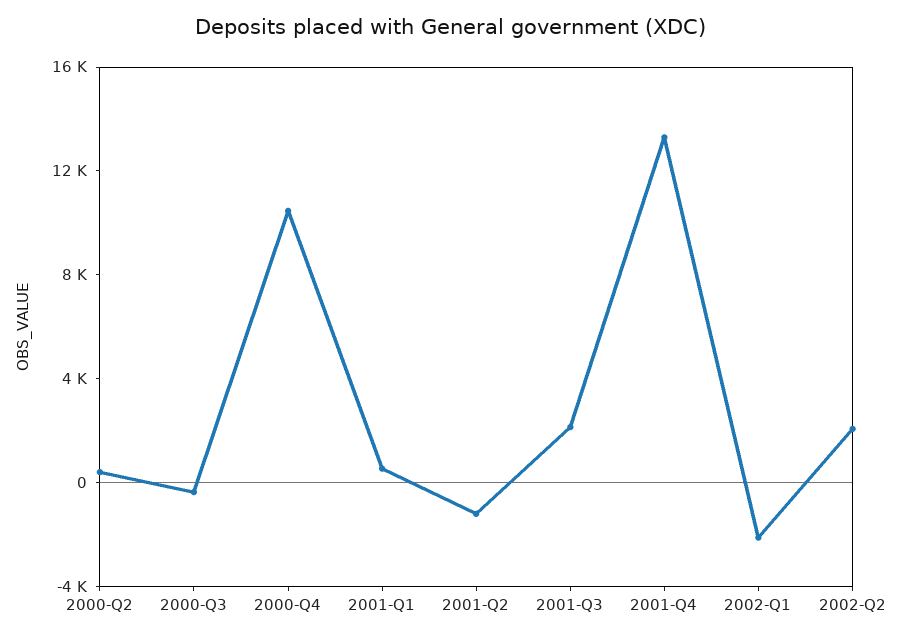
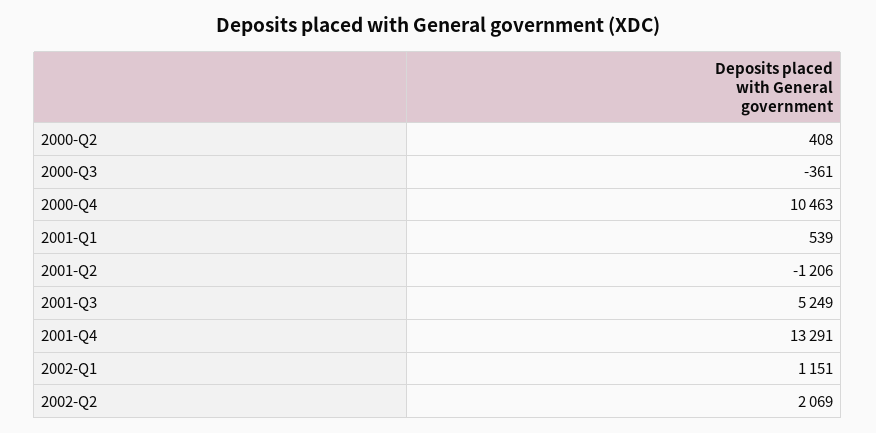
  {
    "2000-Q2": 408,
    "2000-Q3": -361,
    "2000-Q4": 10463,
    "2001-Q1": 539,
    "2001-Q2": -1206,
-   "2001-Q3": 2000,
+   "2001-Q3": 5249,
    "2001-Q4": 13291,
-   "2002-Q1": -2000,
+   "2002-Q1": 1151,
    "2002-Q2": 2069
  }

